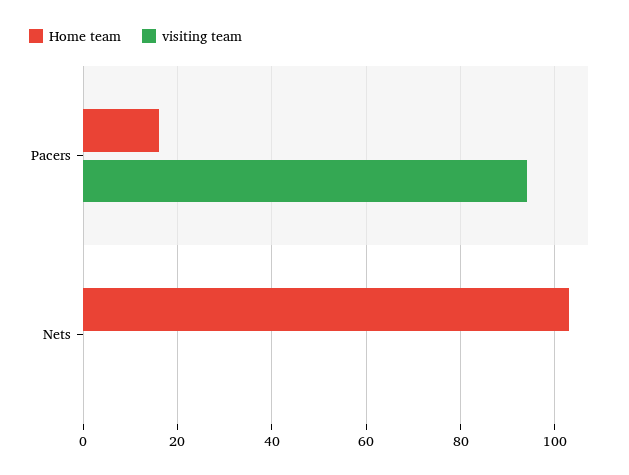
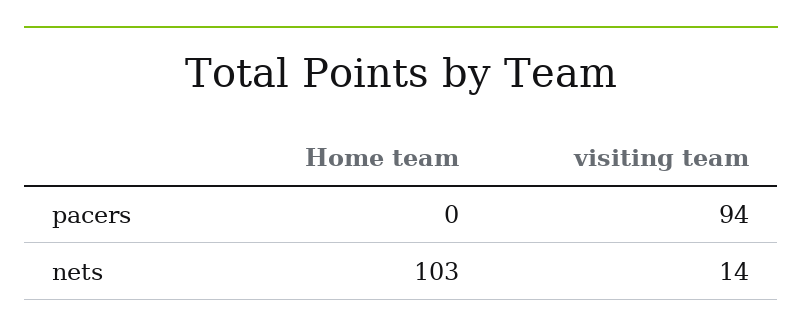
  {
    "Home team": {
-     "Pacers": 15,
+     "Pacers": 0,
      "Nets": 103
    },
    "visiting team": {
      "Pacers": 94,
-     "Nets": 0
+     "Nets": 14
    }
  }

